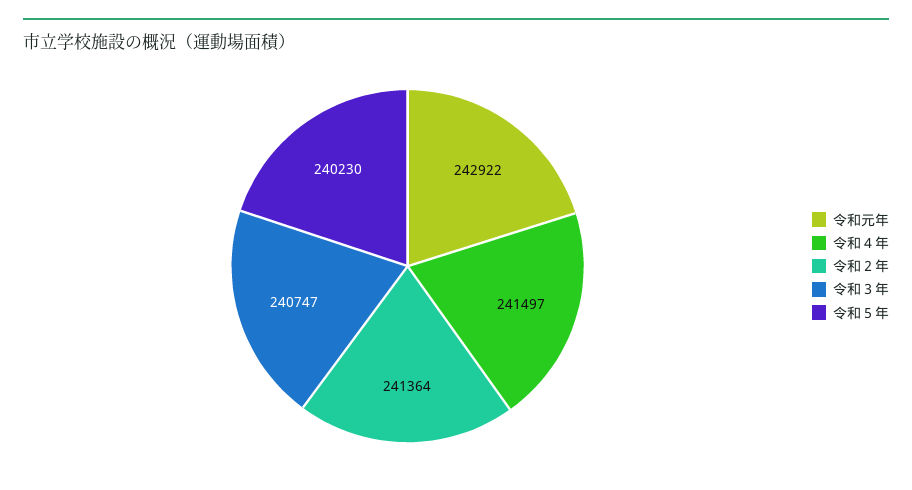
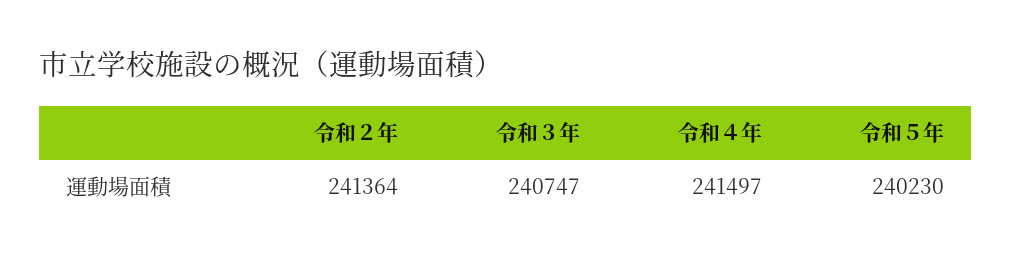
  {
-   "令和元年": 242922,
    "令和４年": 241497,
    "令和２年": 241364,
    "令和３年": 240747,
    "令和５年": 240230
  }

